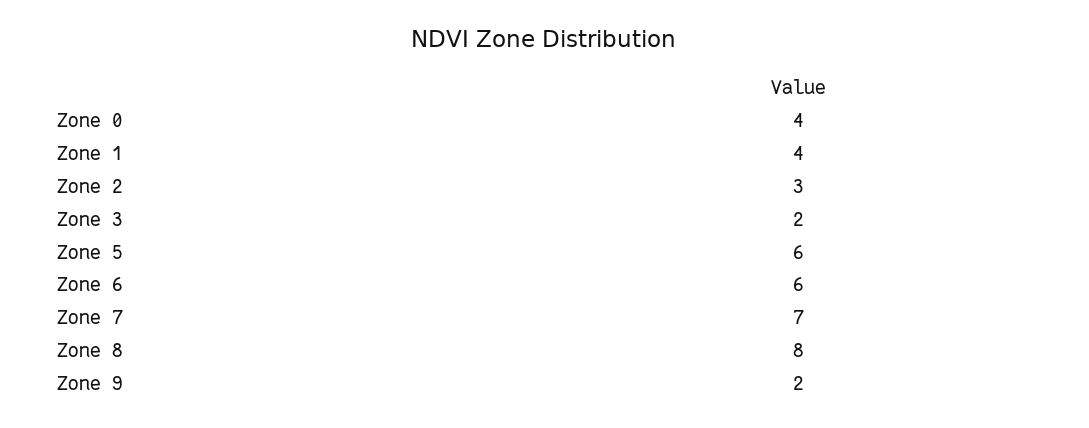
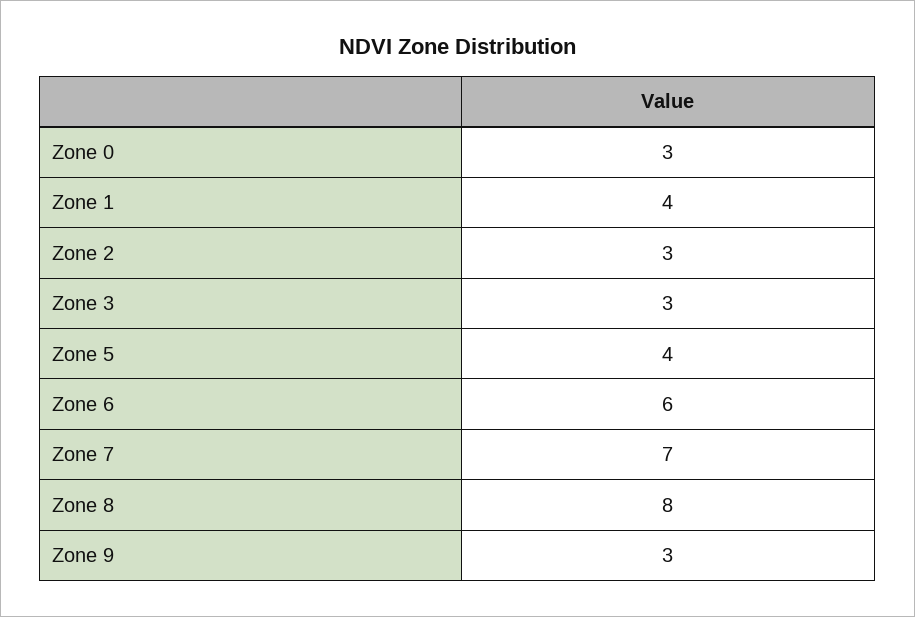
  {
-   "Zone 0": 4,
+   "Zone 0": 3,
    "Zone 1": 4,
    "Zone 2": 3,
-   "Zone 3": 2,
+   "Zone 3": 3,
-   "Zone 5": 6,
+   "Zone 5": 4,
    "Zone 6": 6,
    "Zone 7": 7,
    "Zone 8": 8,
-   "Zone 9": 2
+   "Zone 9": 3
  }

